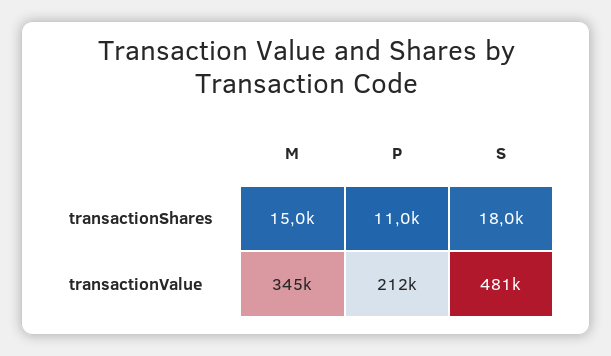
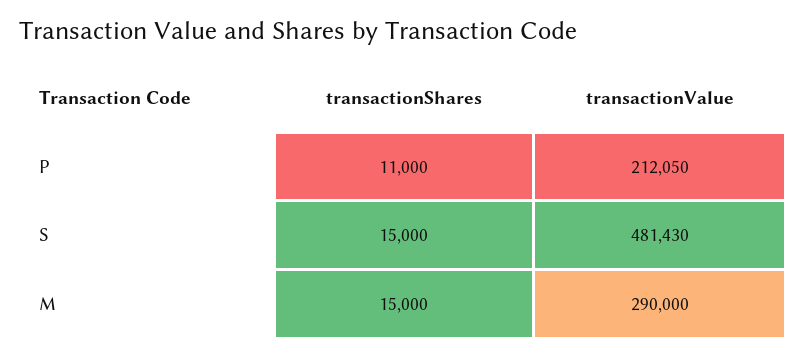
  {
    "M": {
      "transactionShares": 15000,
-     "transactionValue": 345000
+     "transactionValue": 290000
    },
    "P": {
      "transactionShares": 11000,
      "transactionValue": 212050
    },
    "S": {
-     "transactionShares": 18000,
+     "transactionShares": 15000,
      "transactionValue": 481430
    }
  }

